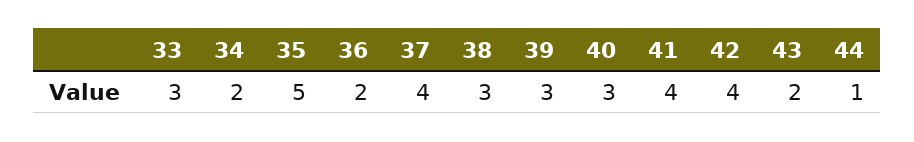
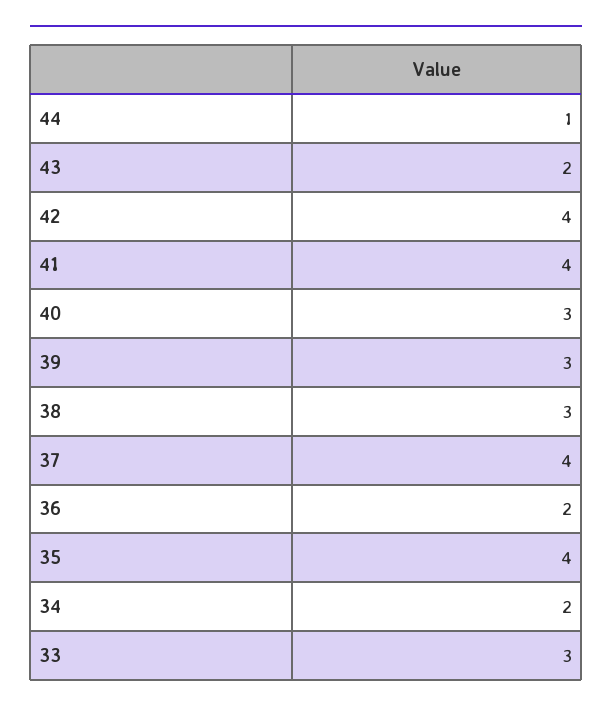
  {
    "33": 3,
    "34": 2,
-   "35": 5,
+   "35": 4,
    "36": 2,
    "37": 4,
    "38": 3,
    "39": 3,
    "40": 3,
    "41": 4,
    "42": 4,
    "43": 2,
    "44": 1
  }

